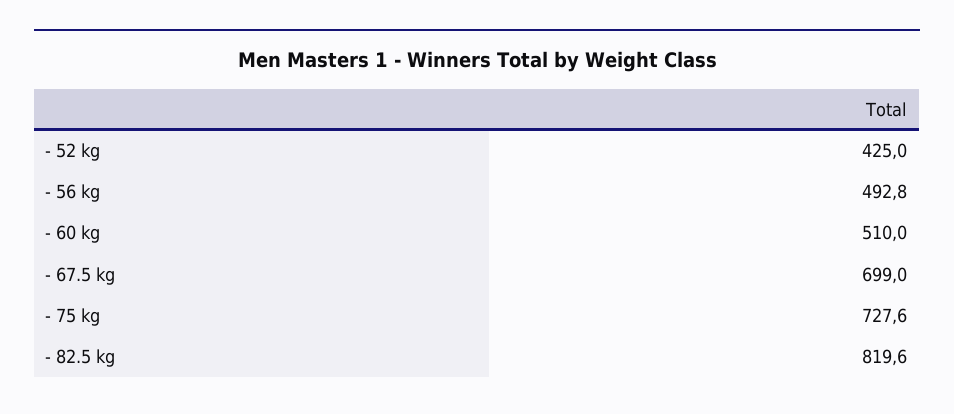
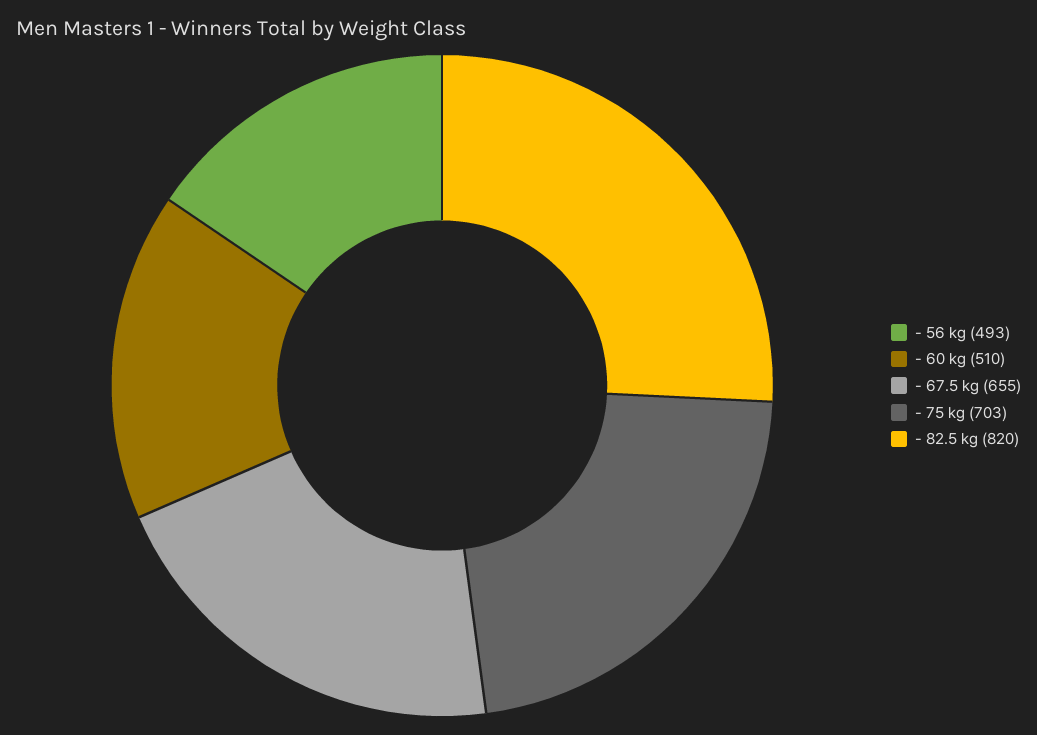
  {
-   "- 52 kg": 425,
    "- 56 kg": 492.8,
    "- 60 kg": 510,
-   "- 67.5 kg": 699,
+   "- 67.5 kg": 655,
-   "- 75 kg": 727.6,
+   "- 75 kg": 703,
    "- 82.5 kg": 819.6
  }

